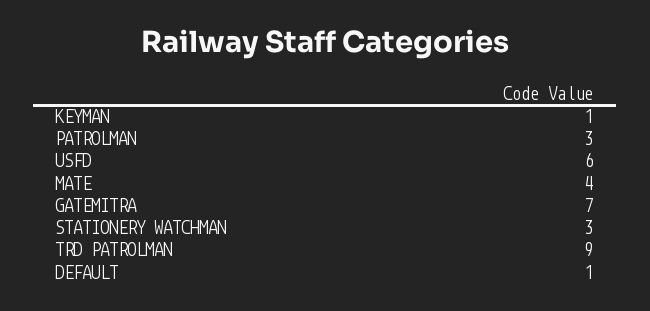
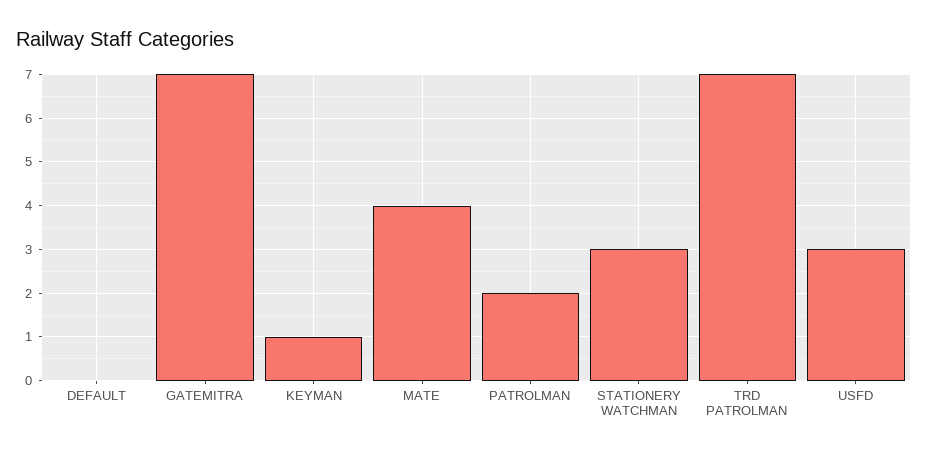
  {
    "KEYMAN": 1,
-   "PATROLMAN": 3,
+   "PATROLMAN": 2,
-   "USFD": 6,
+   "USFD": 3,
    "MATE": 4,
    "GATEMITRA": 7,
    "STATIONERY WATCHMAN": 3,
-   "TRD PATROLMAN": 9,
+   "TRD PATROLMAN": 7,
-   "DEFAULT": 1
+   "DEFAULT": 0
  }

